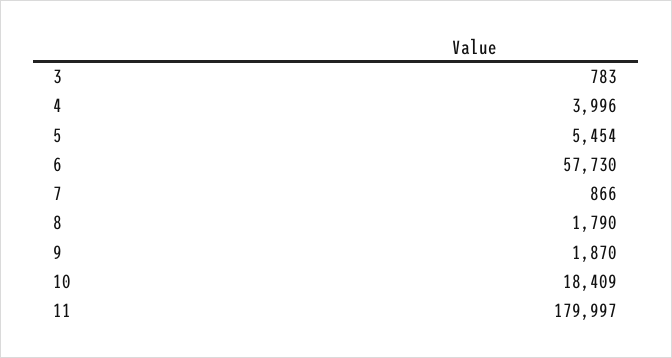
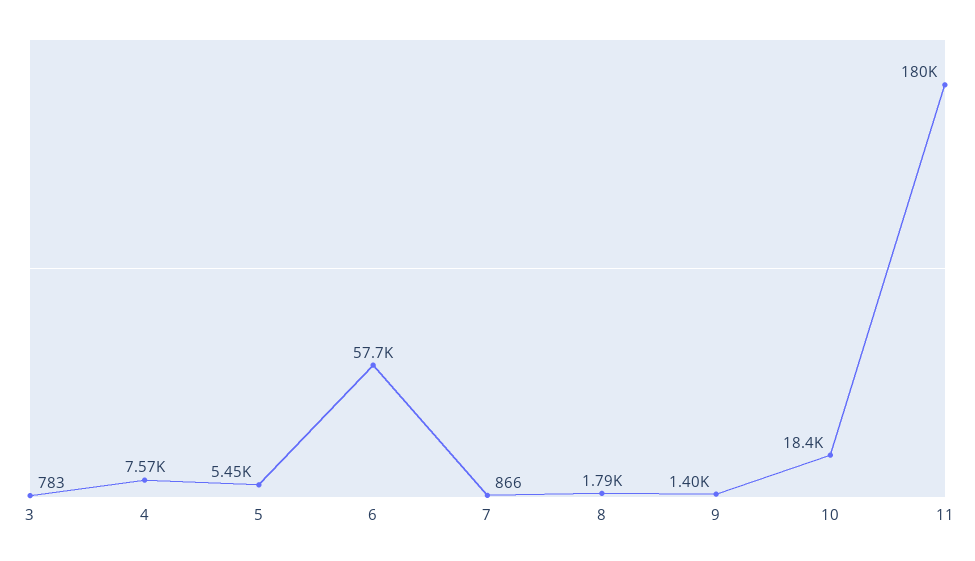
  {
    "3": 783,
-   "4": 3996,
+   "4": 7570,
    "5": 5454,
    "6": 57730,
    "7": 866,
    "8": 1790,
-   "9": 1870,
+   "9": 1400,
    "10": 18409,
    "11": 179997
  }

